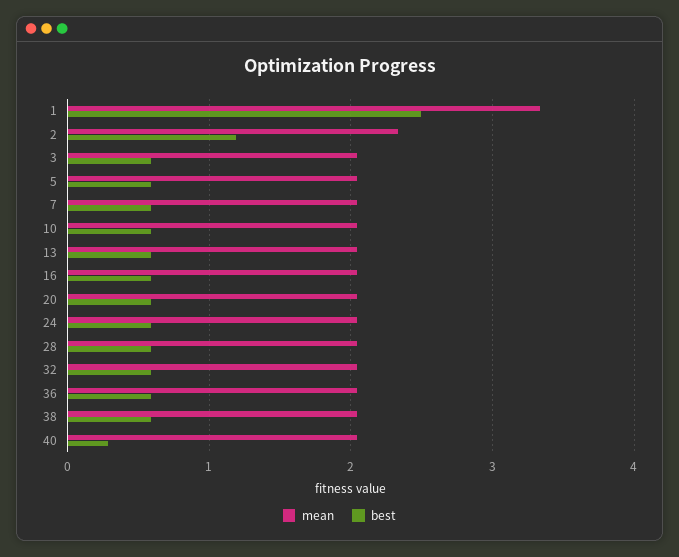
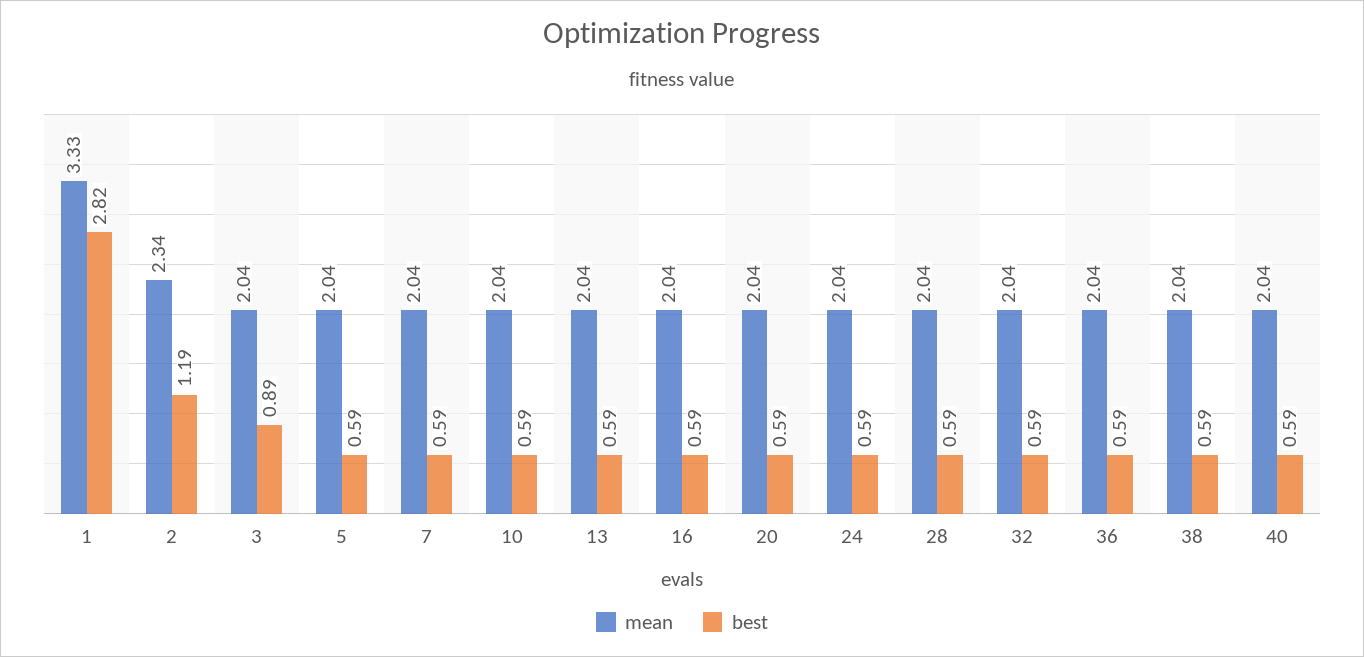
  {
    "mean": {
      "1": 3.33,
      "2": 2.34,
      "3": 2.04,
      "5": 2.04,
      "7": 2.04,
      "10": 2.04,
      "13": 2.04,
      "16": 2.04,
      "20": 2.04,
      "24": 2.04,
      "28": 2.04,
      "32": 2.04,
      "36": 2.04,
      "38": 2.04,
      "40": 2.04
    },
    "best": {
-     "1": 2.5,
+     "1": 2.82,
      "2": 1.19,
-     "3": 0.6,
+     "3": 0.89,
      "5": 0.59,
      "7": 0.59,
      "10": 0.59,
      "13": 0.59,
      "16": 0.59,
      "20": 0.59,
      "24": 0.59,
      "28": 0.59,
      "32": 0.59,
      "36": 0.59,
      "38": 0.59,
-     "40": 0.3
+     "40": 0.59
    }
  }

